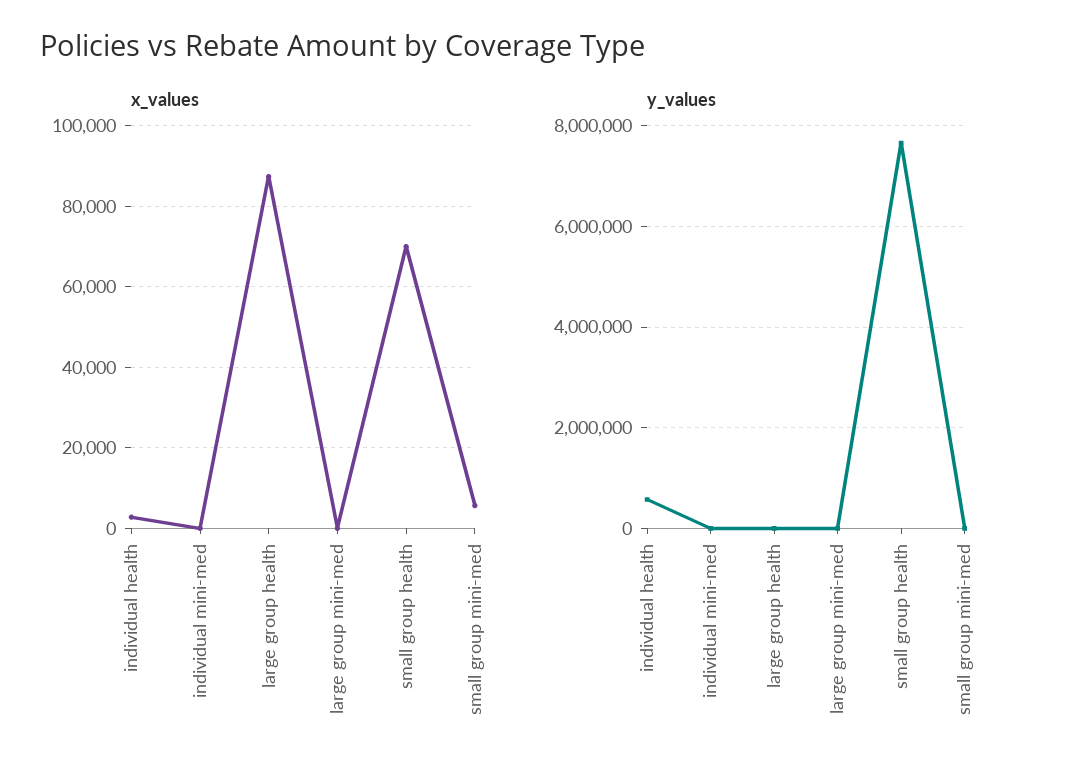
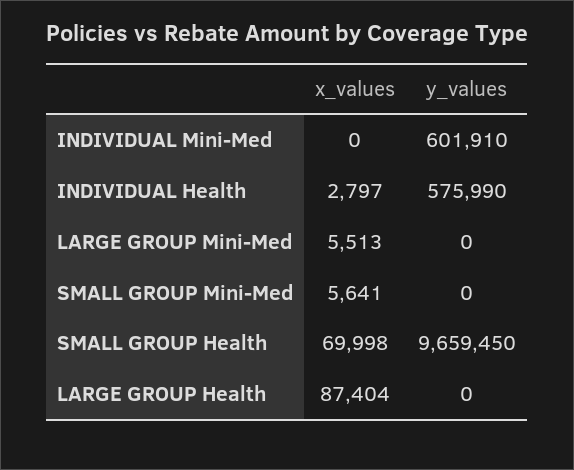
  {
    "x_values": {
      "individual health": 2797,
      "individual mini-med": 0,
      "large group health": 87404,
-     "large group mini-med": 0,
+     "large group mini-med": 5513,
      "small group health": 69998,
      "small group mini-med": 5641
    },
    "y_values": {
      "individual health": 575990,
-     "individual mini-med": 0,
+     "individual mini-med": 601910,
      "large group health": 0,
      "large group mini-med": 0,
-     "small group health": 7600000,
+     "small group health": 9659450,
      "small group mini-med": 0
    }
  }

